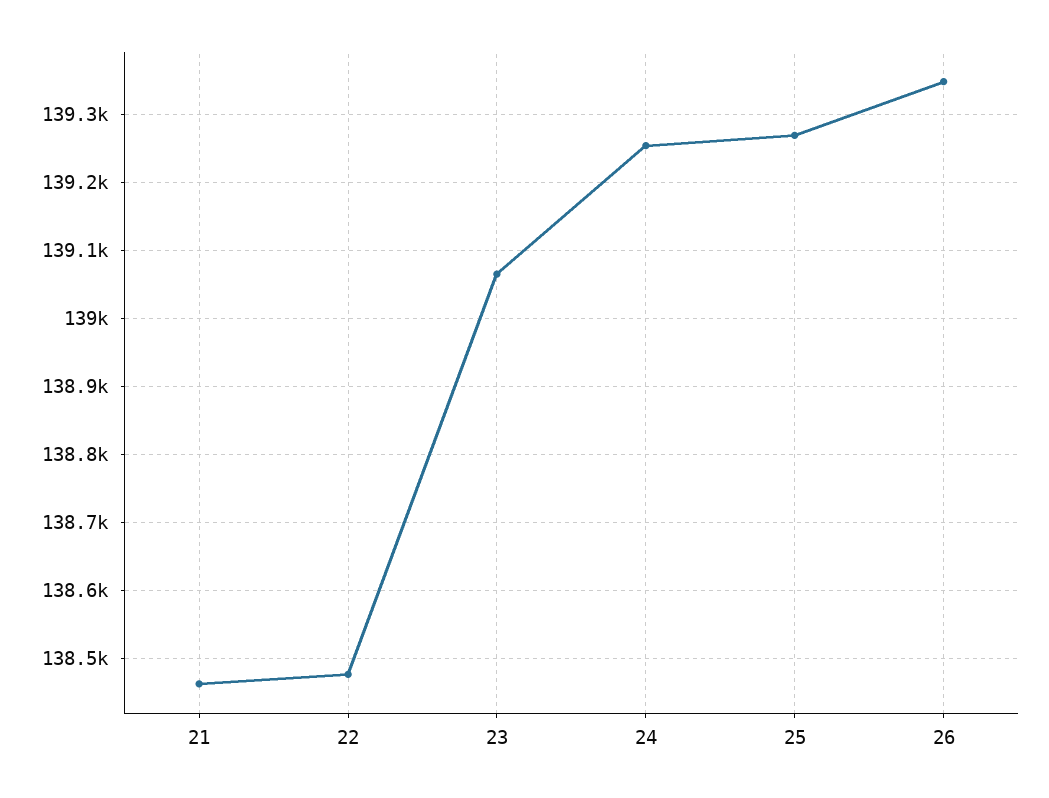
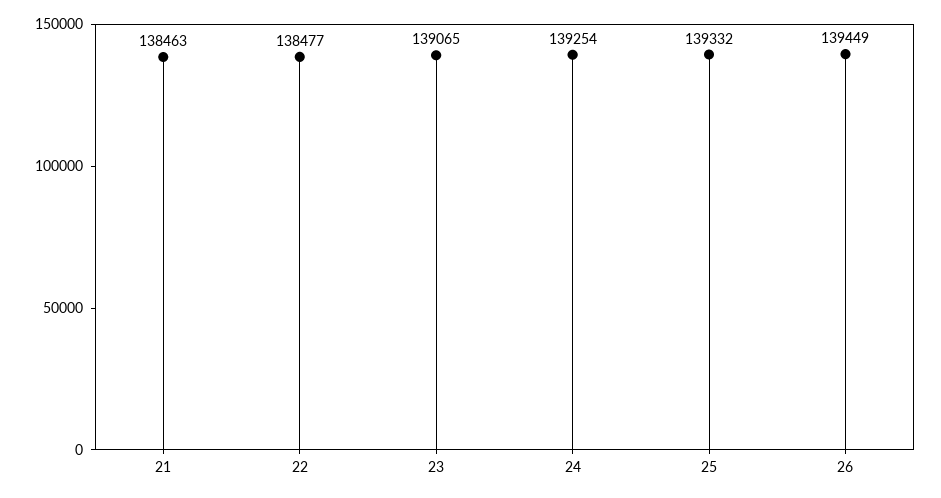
  {
    "21": 138463,
    "22": 138477,
    "23": 139065,
    "24": 139254,
-   "25": 139270,
+   "25": 139332,
-   "26": 139350
+   "26": 139449
  }

